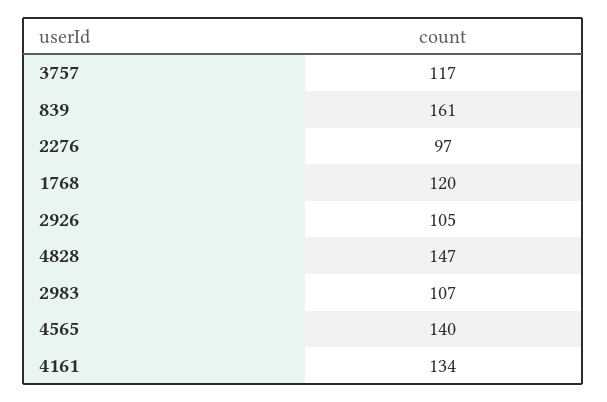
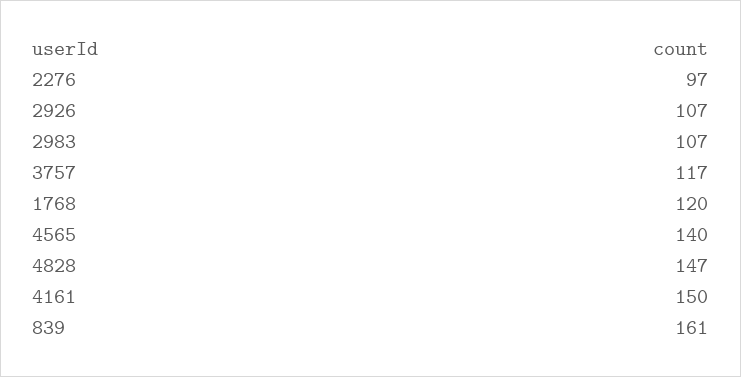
  {
    "3757": 117,
    "839": 161,
    "2276": 97,
    "1768": 120,
-   "2926": 105,
+   "2926": 107,
    "4828": 147,
    "2983": 107,
    "4565": 140,
-   "4161": 134
+   "4161": 150
  }

